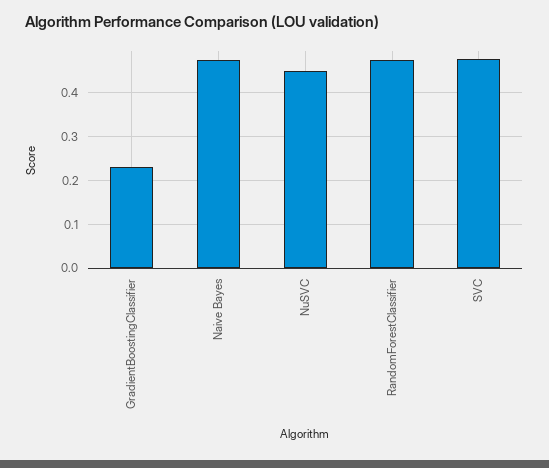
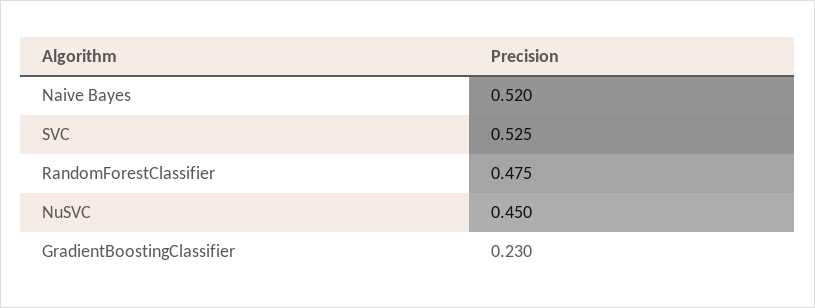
  {
    "GradientBoostingClassifier": 0.23,
-   "Naive Bayes": 0.48,
+   "Naive Bayes": 0.52,
    "NuSVC": 0.45,
    "RandomForestClassifier": 0.475,
-   "SVC": 0.48
+   "SVC": 0.525
  }

